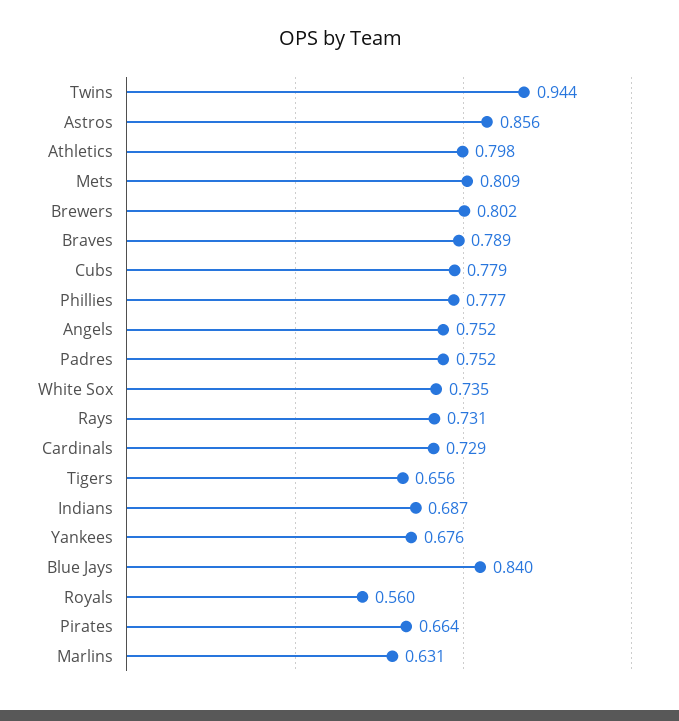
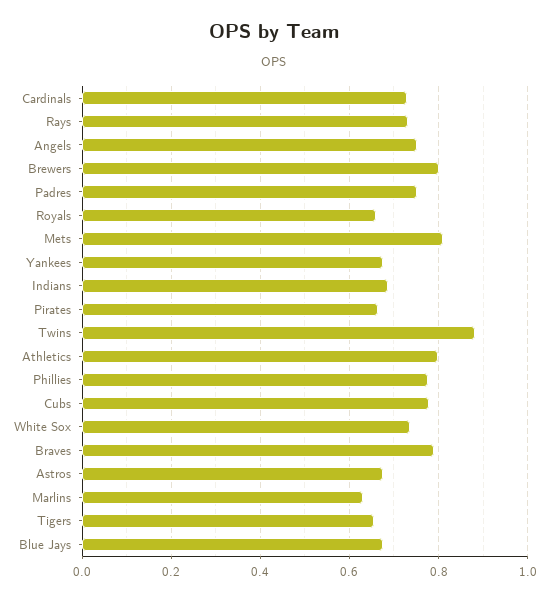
  {
-   "Twins": 0.944,
+   "Twins": 0.88,
-   "Astros": 0.856,
+   "Astros": 0.68,
    "Athletics": 0.798,
    "Mets": 0.809,
    "Brewers": 0.802,
    "Braves": 0.789,
    "Cubs": 0.779,
    "Phillies": 0.777,
    "Angels": 0.752,
    "Padres": 0.752,
    "White Sox": 0.735,
    "Rays": 0.731,
    "Cardinals": 0.729,
    "Tigers": 0.656,
    "Indians": 0.687,
    "Yankees": 0.676,
-   "Blue Jays": 0.84,
+   "Blue Jays": 0.68,
-   "Royals": 0.56,
+   "Royals": 0.66,
    "Pirates": 0.664,
    "Marlins": 0.631
  }

